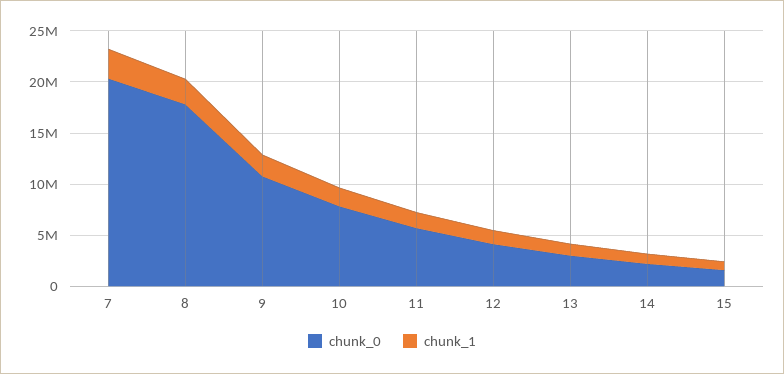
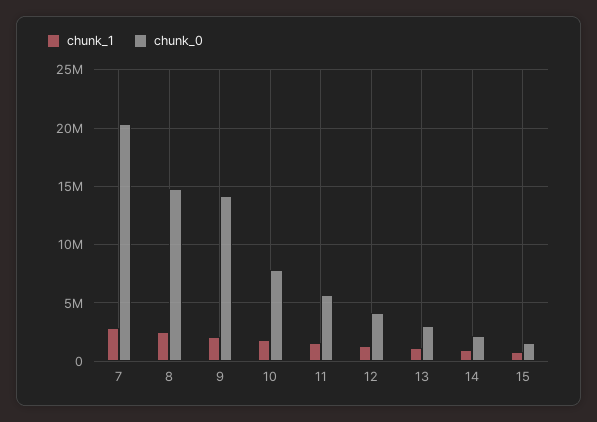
  {
    "chunk_0": {
      "7": 20000000,
-     "8": 18000000,
+     "8": 15000000,
-     "9": 11000000,
+     "9": 14000000,
      "10": 8000000,
      "11": 6000000,
      "12": 4000000,
      "13": 3000000,
      "14": 2000000,
      "15": 2000000
    },
    "chunk_1": {
      "7": 3000000,
      "8": 2000000,
      "9": 2000000,
      "10": 2000000,
      "11": 2000000,
      "12": 1000000,
      "13": 1000000,
      "14": 1000000,
      "15": 1000000
    }
  }

